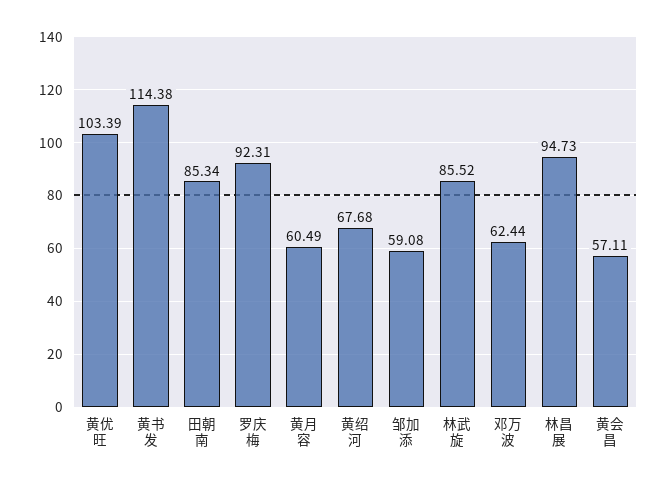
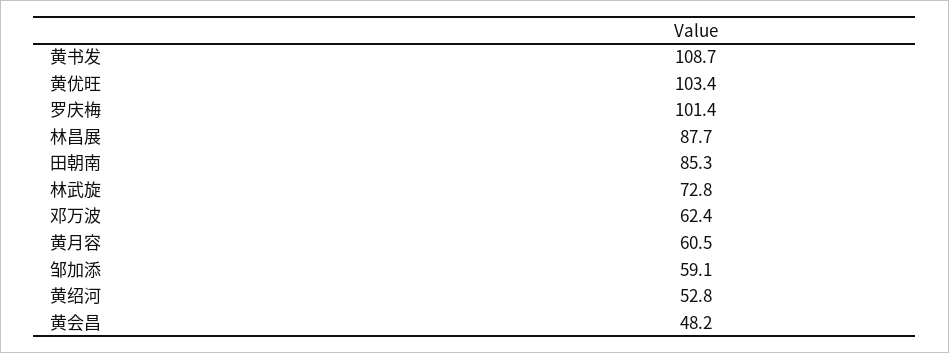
  {
    "黄优旺": 103.39,
-   "黄书发": 114.38,
+   "黄书发": 108.7,
    "田朝南": 85.34,
-   "罗庆梅": 92.31,
+   "罗庆梅": 101.4,
    "黄月容": 60.49,
-   "黄绍河": 67.68,
+   "黄绍河": 52.8,
    "邹加添": 59.08,
-   "林武旋": 85.52,
+   "林武旋": 72.8,
    "邓万波": 62.44,
-   "林昌展": 94.73,
+   "林昌展": 87.7,
-   "黄会昌": 57.11
+   "黄会昌": 48.2
  }

